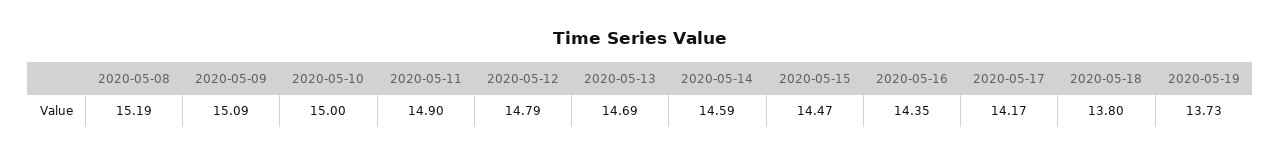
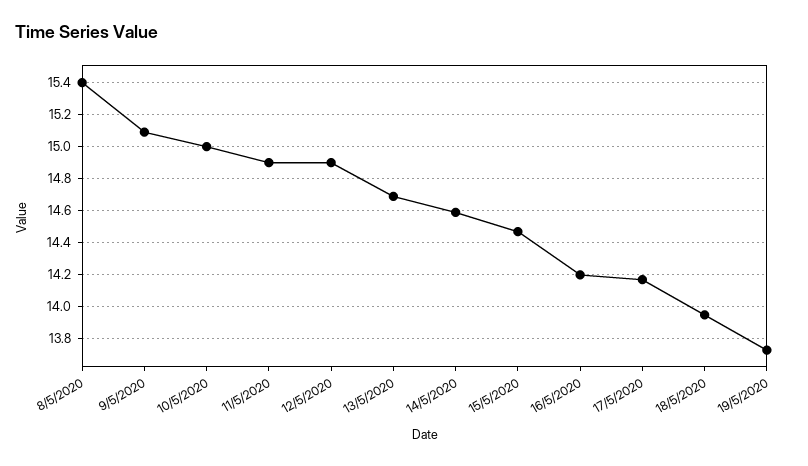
  {
-   "2020-05-08": 15.19,
+   "2020-05-08": 15.4,
    "2020-05-09": 15.09,
    "2020-05-10": 15,
    "2020-05-11": 14.9,
-   "2020-05-12": 14.79,
+   "2020-05-12": 14.9,
    "2020-05-13": 14.69,
    "2020-05-14": 14.59,
    "2020-05-15": 14.47,
-   "2020-05-16": 14.35,
+   "2020-05-16": 14.2,
    "2020-05-17": 14.17,
-   "2020-05-18": 13.8,
+   "2020-05-18": 13.95,
    "2020-05-19": 13.73
  }

